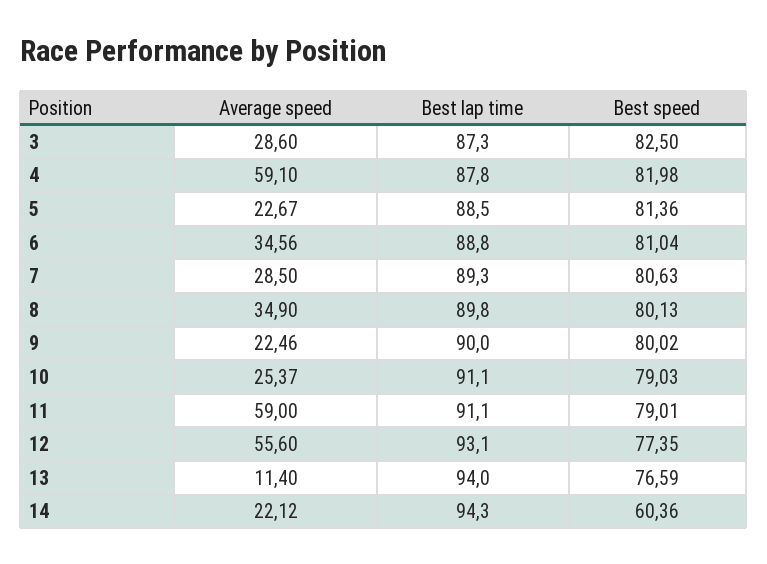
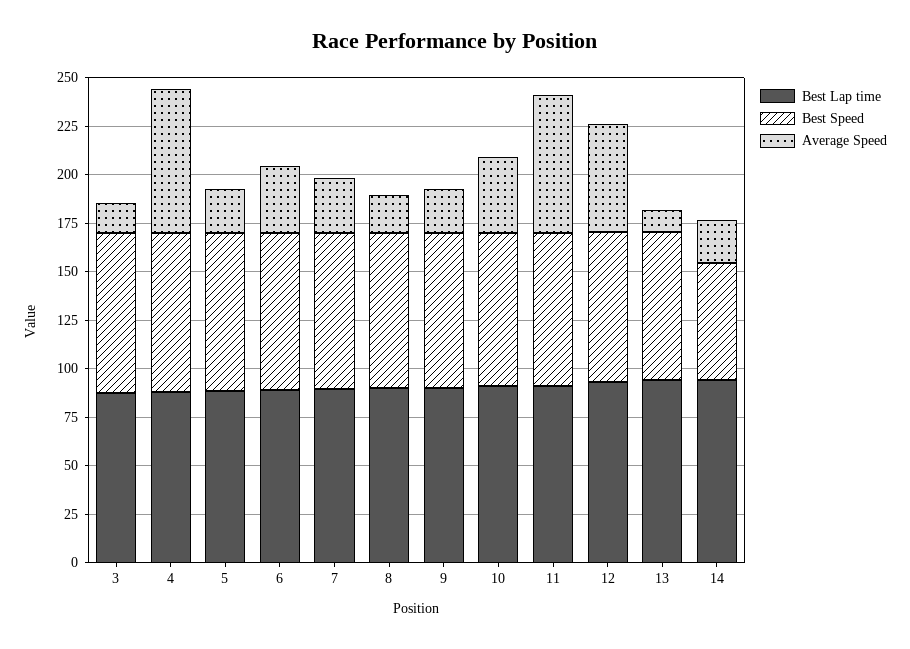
  {
    "Average speed": {
-     "3": 28.6,
+     "3": 15,
-     "4": 59.1,
+     "4": 75,
      "5": 22.67,
      "6": 34.56,
      "7": 28.5,
-     "8": 34.9,
+     "8": 20,
      "9": 22.46,
-     "10": 25.37,
+     "10": 40,
-     "11": 59,
+     "11": 70,
      "12": 55.6,
      "13": 11.4,
      "14": 22.12
    },
    "Best lap time": {
      "3": 87.3,
      "4": 87.8,
      "5": 88.5,
      "6": 88.8,
      "7": 89.3,
      "8": 89.8,
      "9": 90,
      "10": 91.1,
      "11": 91.1,
      "12": 93.1,
      "13": 94,
      "14": 94.3
    },
    "Best speed": {
      "3": 82.5,
      "4": 81.98,
      "5": 81.36,
      "6": 81.04,
      "7": 80.63,
      "8": 80.13,
      "9": 80.02,
      "10": 79.03,
      "11": 79.01,
      "12": 77.35,
      "13": 76.59,
      "14": 60.36
    }
  }

